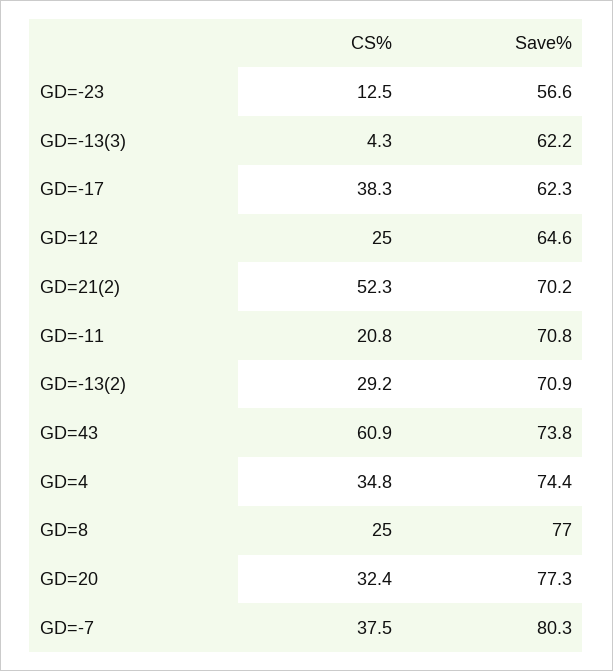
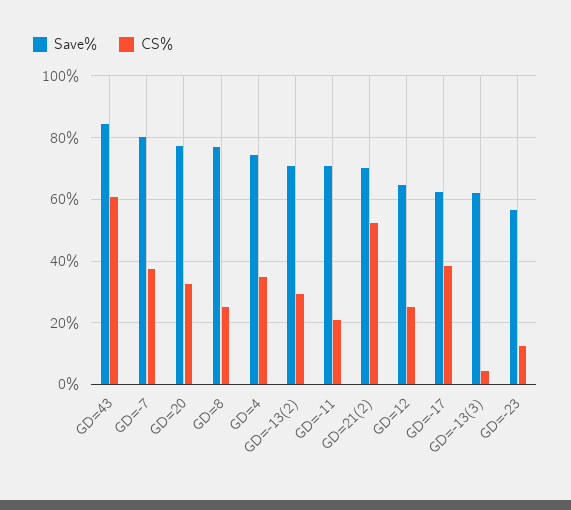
  {
    "CS%": {
      "GD=-23": 12.5,
      "GD=-13(3)": 4.3,
      "GD=-17": 38.3,
      "GD=12": 25,
      "GD=21(2)": 52.3,
      "GD=-11": 20.8,
      "GD=-13(2)": 29.2,
      "GD=43": 60.9,
      "GD=4": 34.8,
      "GD=8": 25,
      "GD=20": 32.4,
      "GD=-7": 37.5
    },
    "Save%": {
      "GD=-23": 56.6,
      "GD=-13(3)": 62.2,
      "GD=-17": 62.3,
      "GD=12": 64.6,
      "GD=21(2)": 70.2,
      "GD=-11": 70.8,
      "GD=-13(2)": 70.9,
-     "GD=43": 73.8,
+     "GD=43": 84,
      "GD=4": 74.4,
      "GD=8": 77,
      "GD=20": 77.3,
      "GD=-7": 80.3
    }
  }

